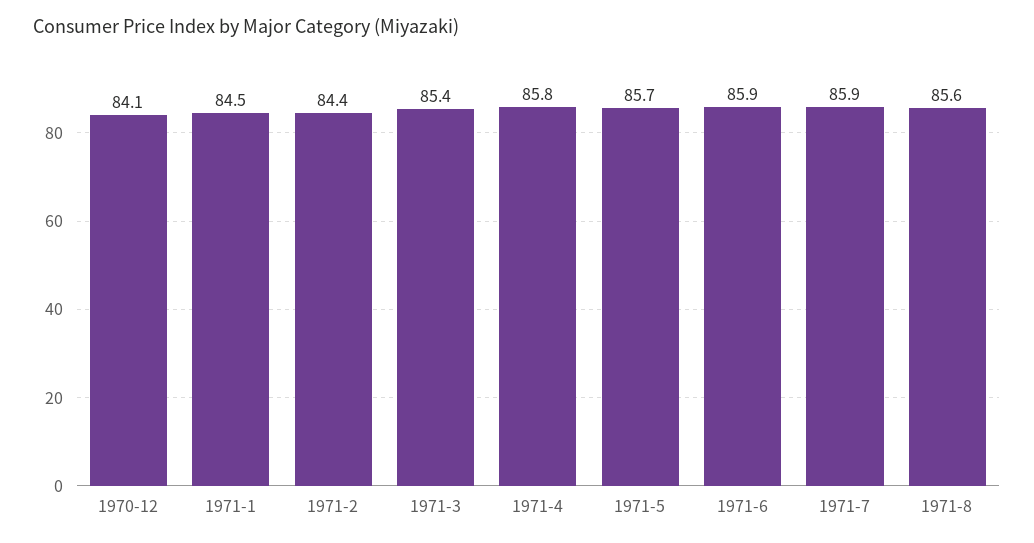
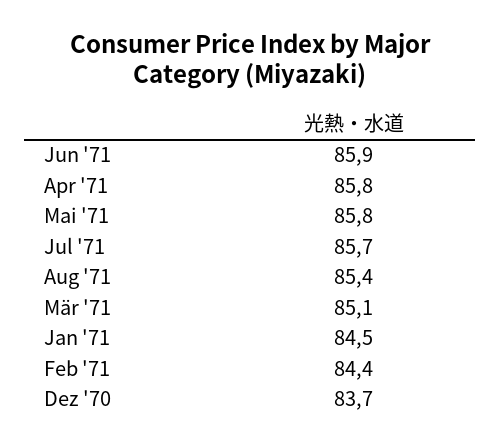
  {
-   "1970-12": 84.1,
+   "1970-12": 83.7,
    "1971-1": 84.5,
    "1971-2": 84.4,
-   "1971-3": 85.4,
+   "1971-3": 85.1,
    "1971-4": 85.8,
-   "1971-5": 85.7,
+   "1971-5": 85.8,
    "1971-6": 85.9,
-   "1971-7": 85.9,
+   "1971-7": 85.7,
-   "1971-8": 85.6
+   "1971-8": 85.4
  }

